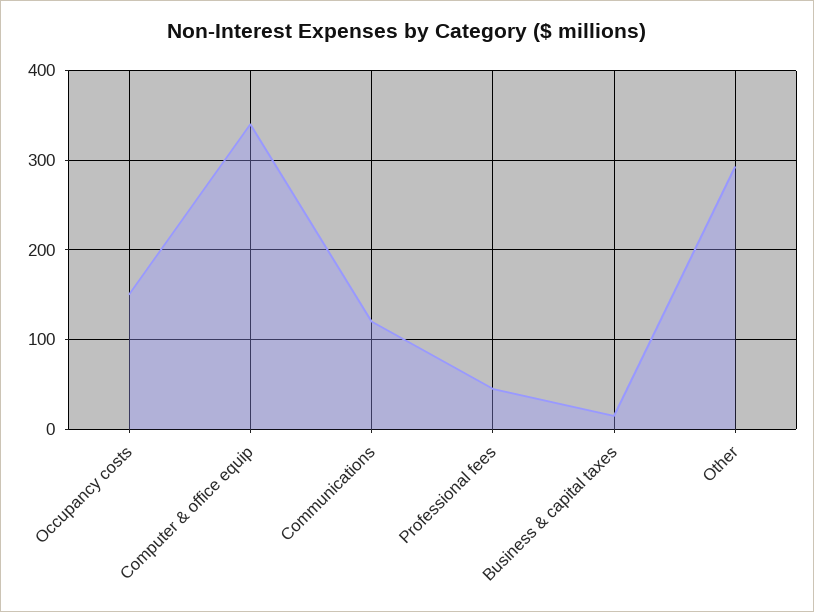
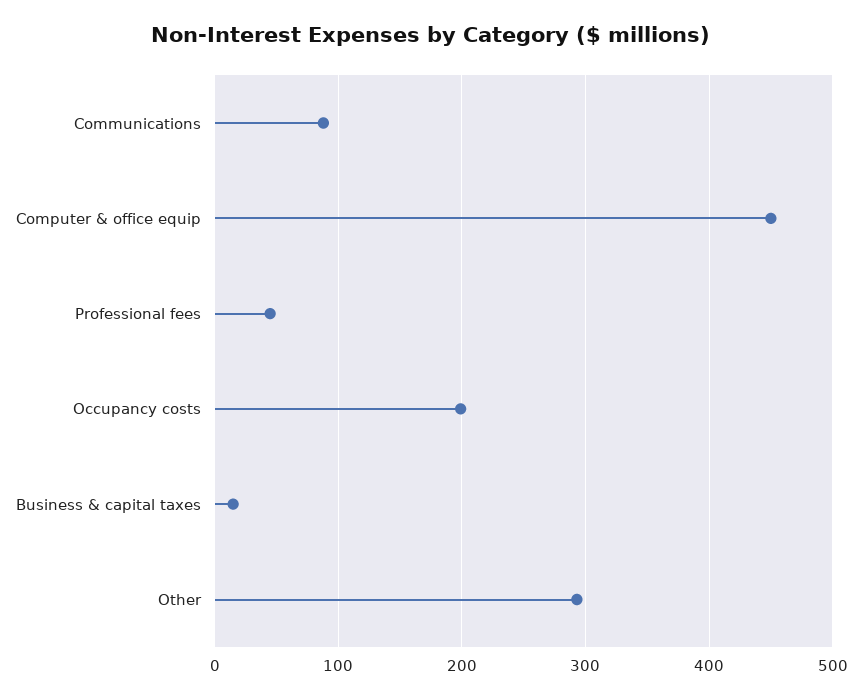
  {
-   "Occupancy costs": 150,
+   "Occupancy costs": 200,
-   "Computer & office equip": 340,
+   "Computer & office equip": 450,
-   "Communications": 120,
+   "Communications": 90,
    "Professional fees": 50,
    "Business & capital taxes": 20,
    "Other": 290
  }

